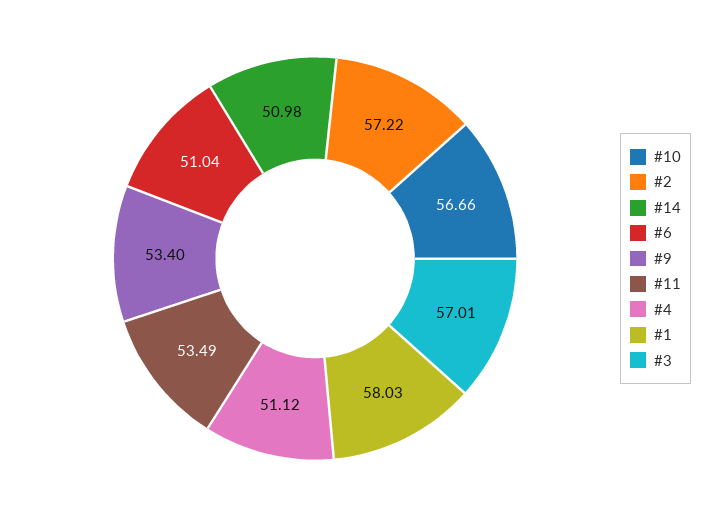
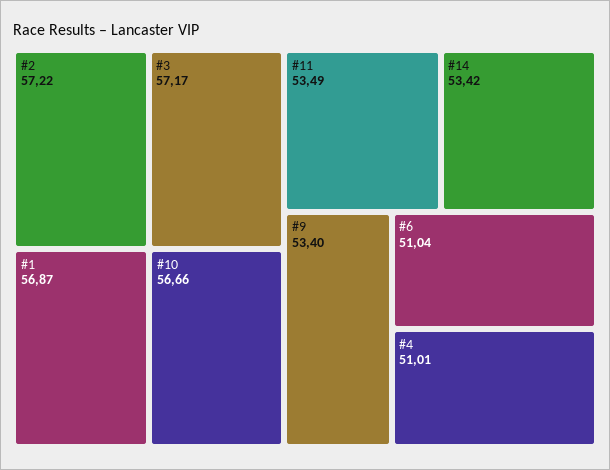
  {
    "#10": 56.66,
    "#2": 57.22,
-   "#14": 50.98,
+   "#14": 53.42,
    "#6": 51.04,
    "#9": 53.4,
    "#11": 53.49,
-   "#4": 51.12,
+   "#4": 51.01,
-   "#1": 58.03,
+   "#1": 56.87,
-   "#3": 57.01
+   "#3": 57.17
  }

